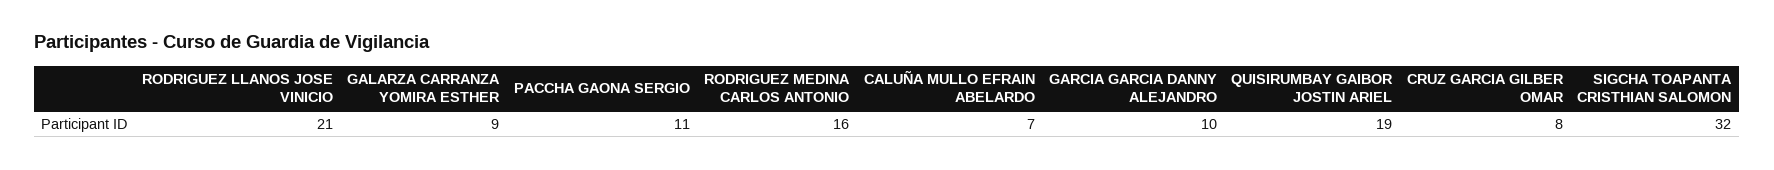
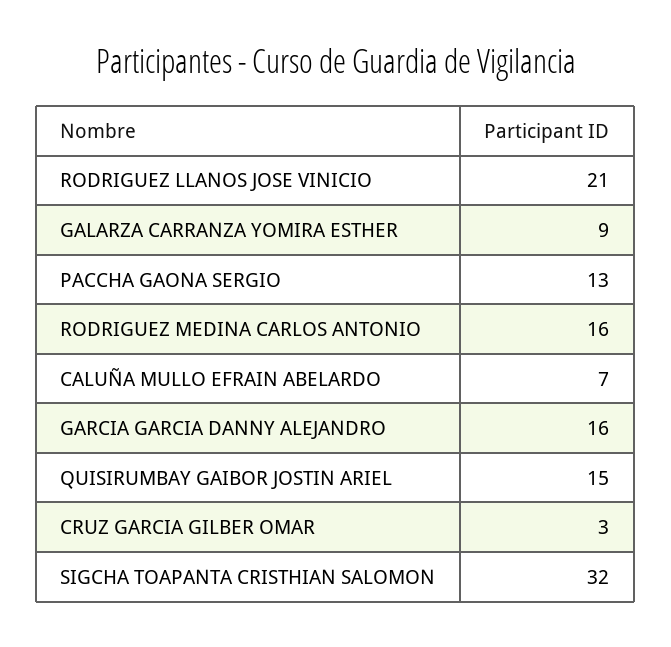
  {
    "RODRIGUEZ LLANOS JOSE VINICIO": 21,
    "GALARZA CARRANZA YOMIRA ESTHER": 9,
-   "PACCHA GAONA SERGIO": 11,
+   "PACCHA GAONA SERGIO": 13,
    "RODRIGUEZ MEDINA CARLOS ANTONIO": 16,
    "CALUÑA MULLO EFRAIN ABELARDO": 7,
-   "GARCIA GARCIA DANNY ALEJANDRO": 10,
+   "GARCIA GARCIA DANNY ALEJANDRO": 16,
-   "QUISIRUMBAY GAIBOR JOSTIN ARIEL": 19,
+   "QUISIRUMBAY GAIBOR JOSTIN ARIEL": 15,
-   "CRUZ GARCIA GILBER OMAR": 8,
+   "CRUZ GARCIA GILBER OMAR": 3,
    "SIGCHA TOAPANTA CRISTHIAN SALOMON": 32
  }

